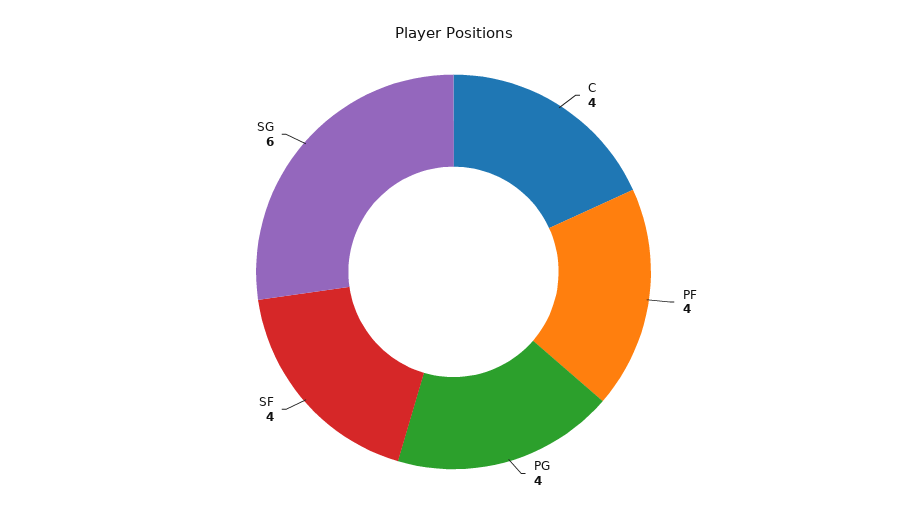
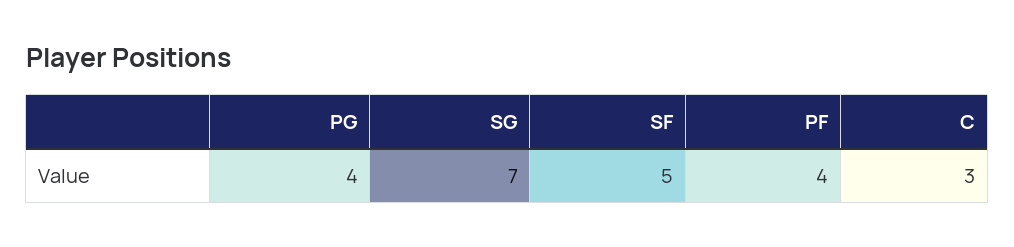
  {
-   "C": 4,
+   "C": 3,
    "PF": 4,
    "PG": 4,
-   "SF": 4,
+   "SF": 5,
-   "SG": 6
+   "SG": 7
  }

